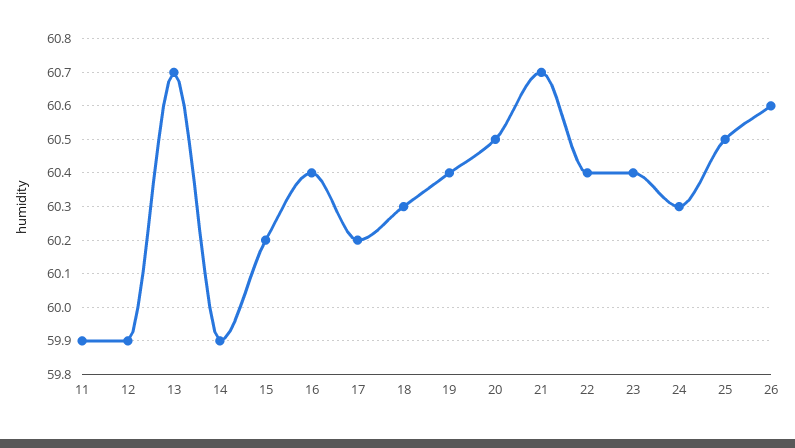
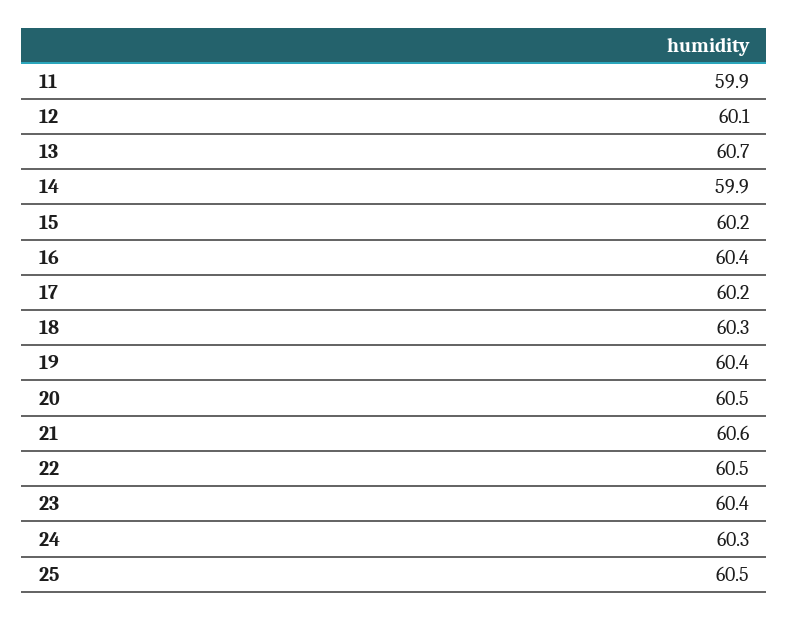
  {
    "11": 59.9,
-   "12": 59.9,
+   "12": 60.1,
    "13": 60.7,
    "14": 59.9,
    "15": 60.2,
    "16": 60.4,
    "17": 60.2,
    "18": 60.3,
    "19": 60.4,
    "20": 60.5,
-   "21": 60.7,
+   "21": 60.6,
-   "22": 60.4,
+   "22": 60.5,
    "23": 60.4,
    "24": 60.3,
-   "25": 60.5,
+   "25": 60.5
-   "26": 60.6
  }

